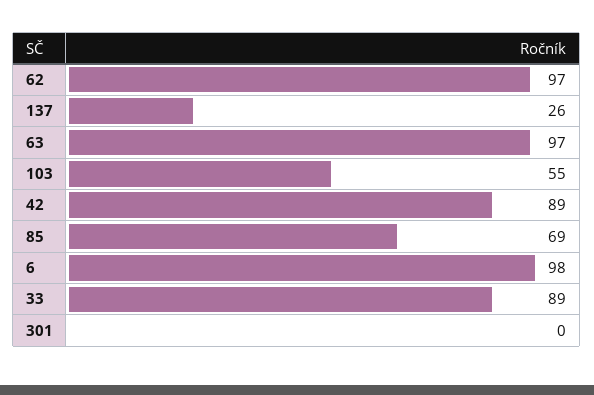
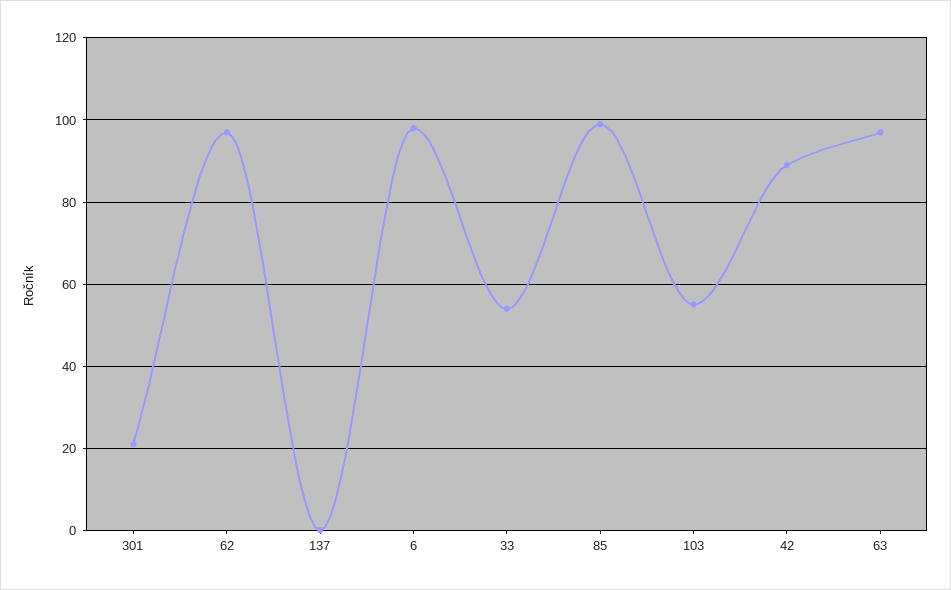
  {
    "62": 97,
-   "137": 26,
+   "137": 0,
    "63": 97,
    "103": 55,
    "42": 89,
-   "85": 69,
+   "85": 100,
    "6": 98,
-   "33": 89,
+   "33": 55,
-   "301": 0
+   "301": 20
  }

